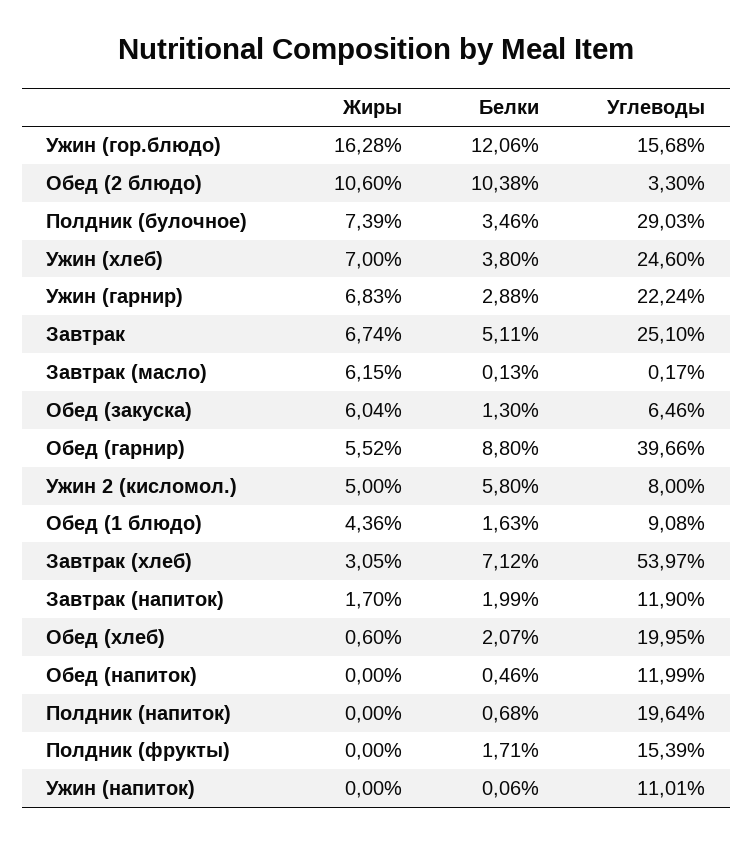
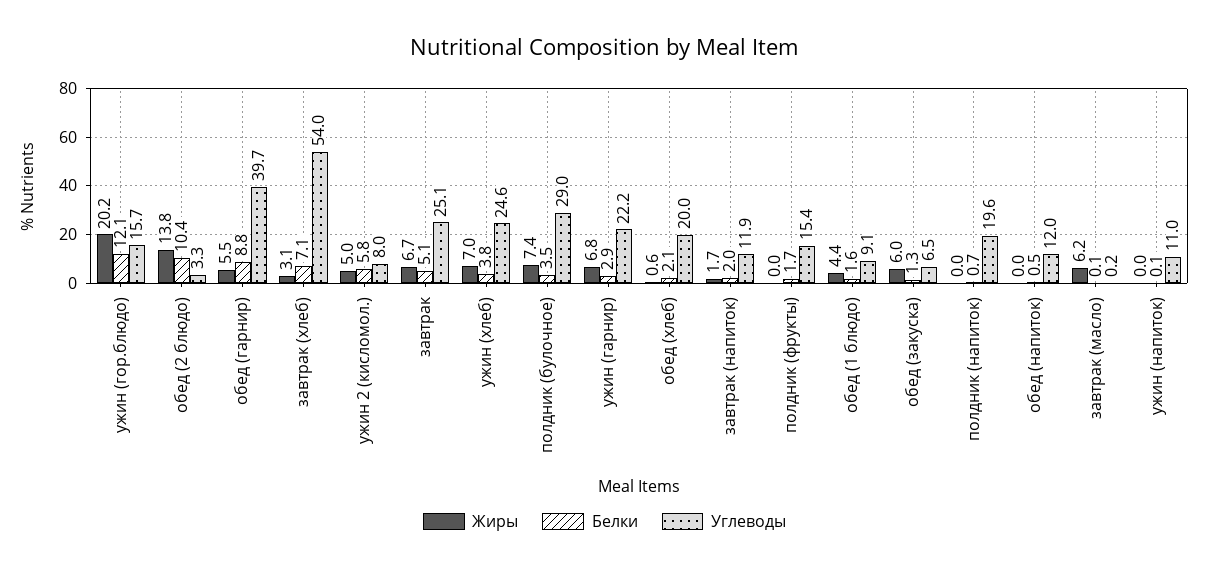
  {
    "Жиры": {
-     "Ужин (гор.блюдо)": 16.28,
+     "Ужин (гор.блюдо)": 20.2,
-     "Обед (2 блюдо)": 10.6,
+     "Обед (2 блюдо)": 13.8,
      "Полдник (булочное)": 7.39,
      "Ужин (хлеб)": 7,
      "Ужин (гарнир)": 6.83,
      "Завтрак": 6.74,
      "Завтрак (масло)": 6.15,
      "Обед (закуска)": 6.04,
      "Обед (гарнир)": 5.52,
      "Ужин 2 (кисломол.)": 5,
      "Обед (1 блюдо)": 4.36,
      "Завтрак (хлеб)": 3.05,
      "Завтрак (напиток)": 1.7,
      "Обед (хлеб)": 0.6,
      "Обед (напиток)": 0,
      "Полдник (напиток)": 0,
      "Полдник (фрукты)": 0,
      "Ужин (напиток)": 0
    },
    "Белки": {
      "Ужин (гор.блюдо)": 12.06,
      "Обед (2 блюдо)": 10.38,
      "Полдник (булочное)": 3.46,
      "Ужин (хлеб)": 3.8,
      "Ужин (гарнир)": 2.88,
      "Завтрак": 5.11,
      "Завтрак (масло)": 0.13,
      "Обед (закуска)": 1.3,
      "Обед (гарнир)": 8.8,
      "Ужин 2 (кисломол.)": 5.8,
      "Обед (1 блюдо)": 1.63,
      "Завтрак (хлеб)": 7.12,
      "Завтрак (напиток)": 1.99,
      "Обед (хлеб)": 2.07,
      "Обед (напиток)": 0.46,
      "Полдник (напиток)": 0.68,
      "Полдник (фрукты)": 1.71,
      "Ужин (напиток)": 0.06
    },
    "Углеводы": {
      "Ужин (гор.блюдо)": 15.68,
      "Обед (2 блюдо)": 3.3,
      "Полдник (булочное)": 29.03,
      "Ужин (хлеб)": 24.6,
      "Ужин (гарнир)": 22.24,
      "Завтрак": 25.1,
      "Завтрак (масло)": 0.17,
      "Обед (закуска)": 6.46,
      "Обед (гарнир)": 39.66,
      "Ужин 2 (кисломол.)": 8,
      "Обед (1 блюдо)": 9.08,
      "Завтрак (хлеб)": 53.97,
      "Завтрак (напиток)": 11.9,
      "Обед (хлеб)": 19.95,
      "Обед (напиток)": 11.99,
      "Полдник (напиток)": 19.64,
      "Полдник (фрукты)": 15.39,
      "Ужин (напиток)": 11.01
    }
  }

